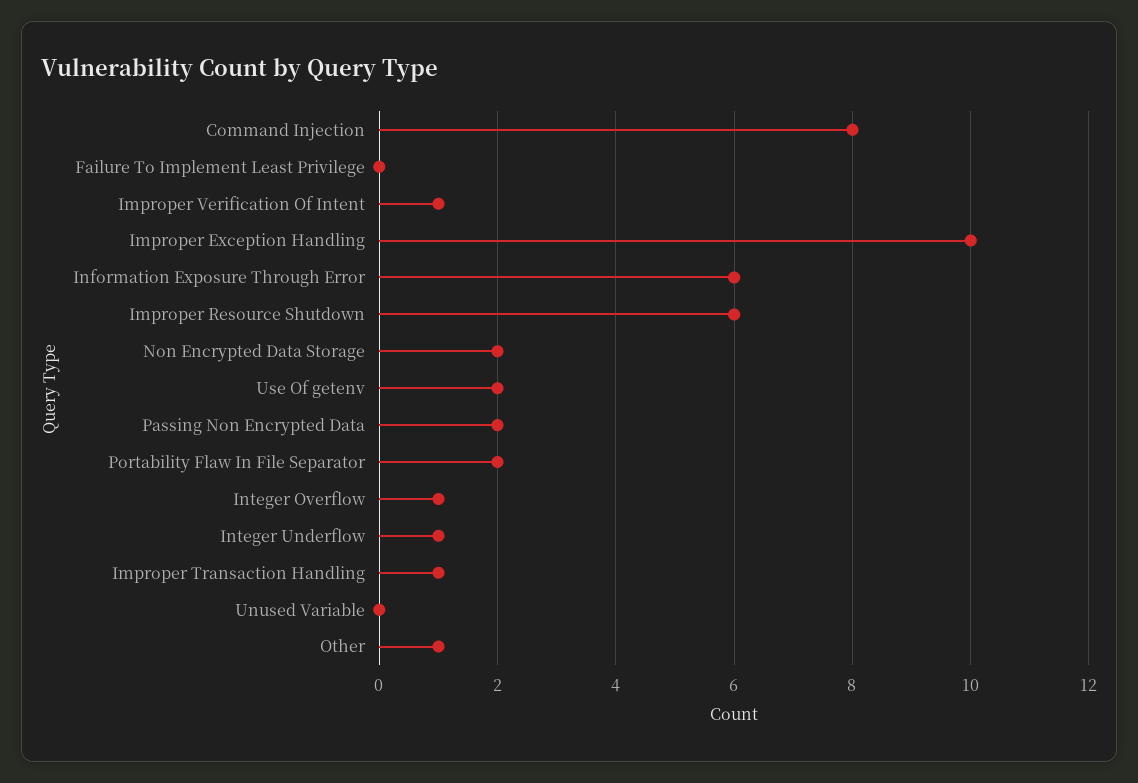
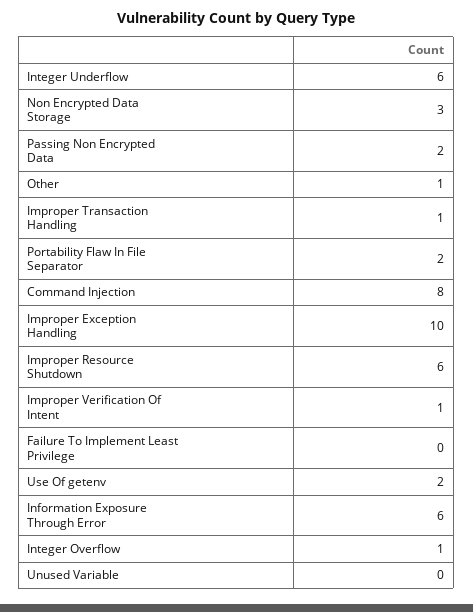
  {
    "Command Injection": 8,
    "Failure To Implement Least Privilege": 0,
    "Improper Verification Of Intent": 1,
    "Improper Exception Handling": 10,
    "Information Exposure Through Error": 6,
    "Improper Resource Shutdown": 6,
-   "Non Encrypted Data Storage": 2,
+   "Non Encrypted Data Storage": 3,
    "Use Of getenv": 2,
    "Passing Non Encrypted Data": 2,
    "Portability Flaw In File Separator": 2,
    "Integer Overflow": 1,
-   "Integer Underflow": 1,
+   "Integer Underflow": 6,
    "Improper Transaction Handling": 1,
    "Unused Variable": 0,
    "Other": 1
  }

